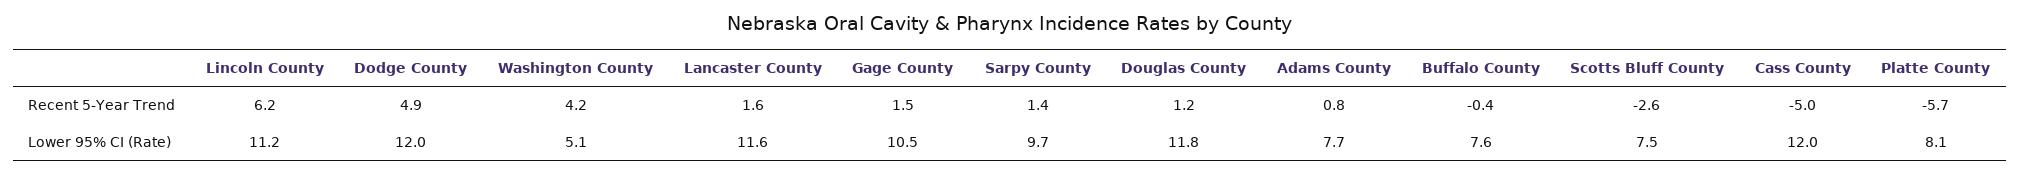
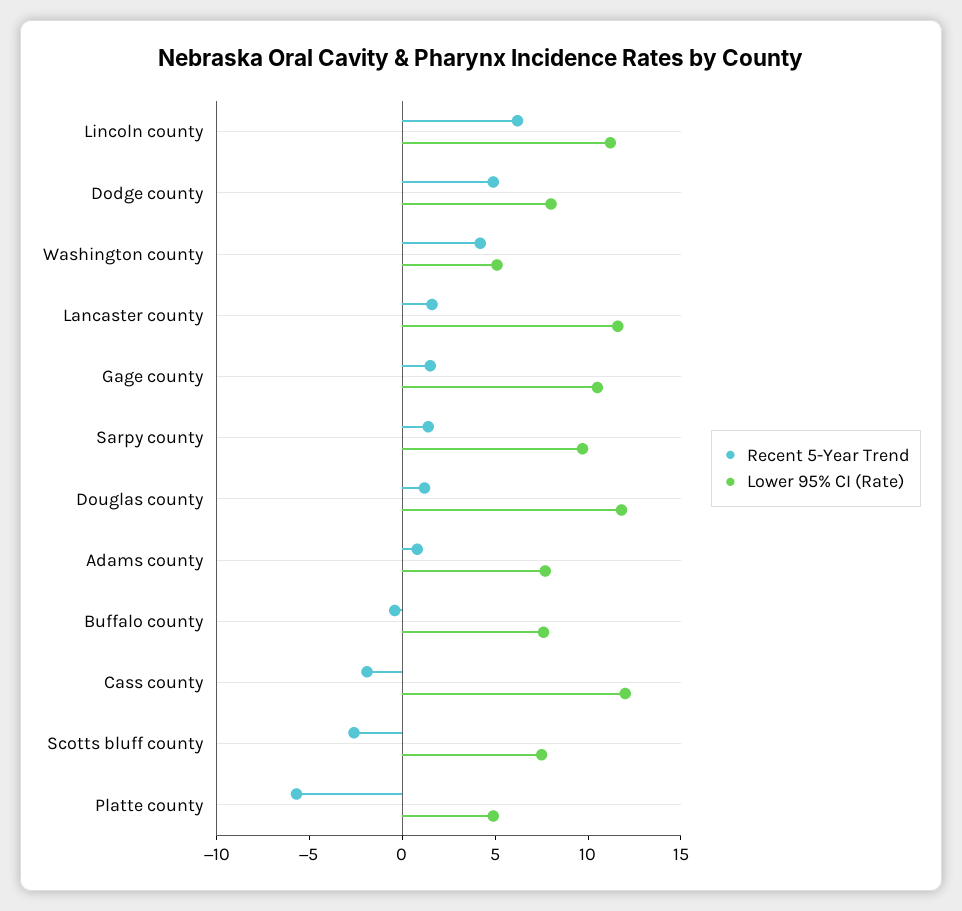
  {
    "Recent 5-Year Trend": {
      "Lincoln County": 6.2,
      "Dodge County": 4.9,
      "Washington County": 4.2,
      "Lancaster County": 1.6,
      "Gage County": 1.5,
      "Sarpy County": 1.4,
      "Douglas County": 1.2,
      "Adams County": 0.8,
      "Buffalo County": -0.4,
      "Scotts Bluff County": -2.6,
-     "Cass County": -5,
+     "Cass County": -2,
      "Platte County": -5.7
    },
    "Lower 95% CI (Rate)": {
      "Lincoln County": 11.2,
-     "Dodge County": 12,
+     "Dodge County": 8,
      "Washington County": 5.1,
      "Lancaster County": 11.6,
      "Gage County": 10.5,
      "Sarpy County": 9.7,
      "Douglas County": 11.8,
      "Adams County": 7.7,
      "Buffalo County": 7.6,
      "Scotts Bluff County": 7.5,
      "Cass County": 12,
-     "Platte County": 8.1
+     "Platte County": 5
    }
  }

